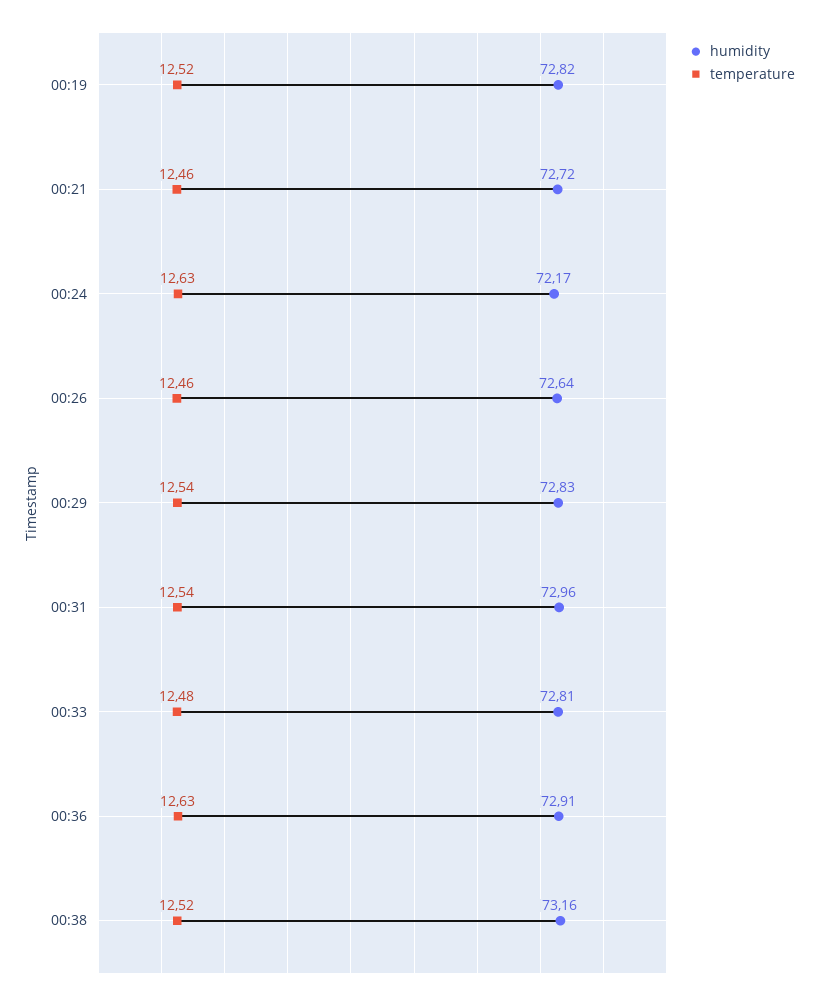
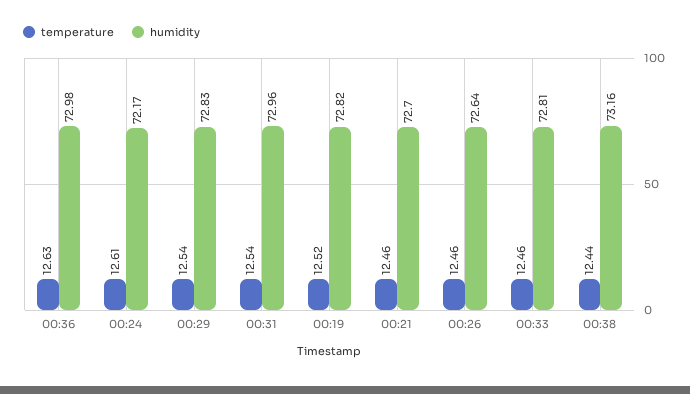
  {
    "humidity": {
      "00:19": 72.82,
-     "00:21": 72.72,
+     "00:21": 72.7,
      "00:24": 72.17,
      "00:26": 72.64,
      "00:29": 72.83,
      "00:31": 72.96,
      "00:33": 72.81,
-     "00:36": 72.91,
+     "00:36": 72.98,
      "00:38": 73.16
    },
    "temperature": {
      "00:19": 12.52,
      "00:21": 12.46,
-     "00:24": 12.63,
+     "00:24": 12.61,
      "00:26": 12.46,
      "00:29": 12.54,
      "00:31": 12.54,
-     "00:33": 12.48,
+     "00:33": 12.46,
      "00:36": 12.63,
-     "00:38": 12.52
+     "00:38": 12.44
    }
  }

